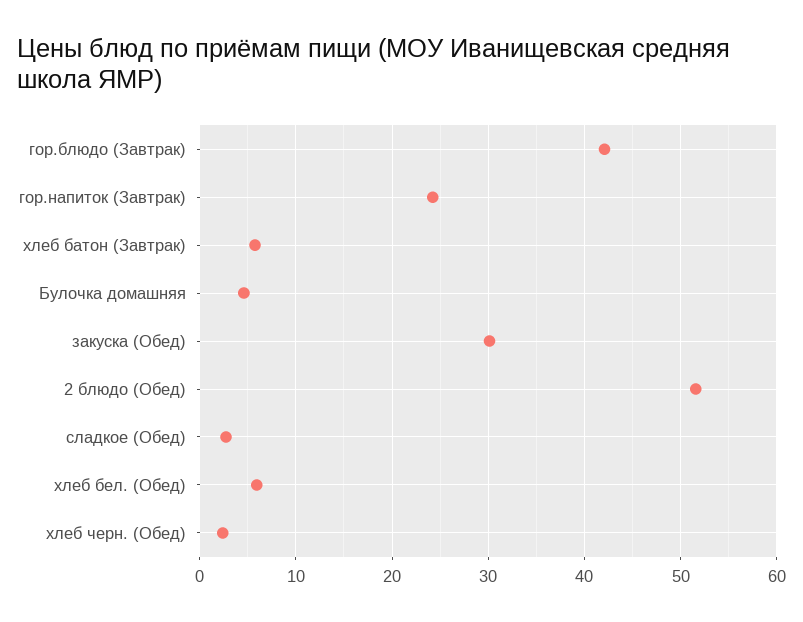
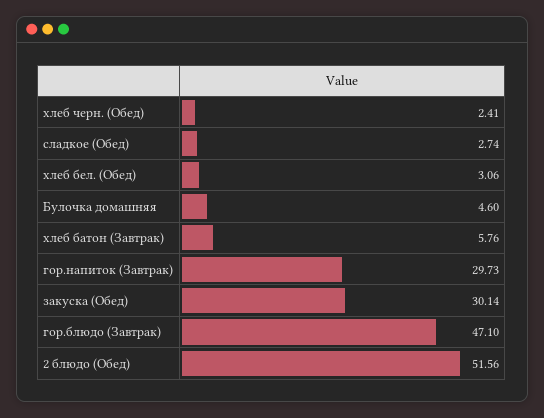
  {
-   "гор.блюдо (Завтрак)": 42,
+   "гор.блюдо (Завтрак)": 47.1,
-   "гор.напиток (Завтрак)": 24,
+   "гор.напиток (Завтрак)": 29.73,
    "хлеб батон (Завтрак)": 5.76,
    "Булочка домашняя": 4.6,
    "закуска (Обед)": 30.14,
    "2 блюдо (Обед)": 51.56,
    "сладкое (Обед)": 2.74,
-   "хлеб бел. (Обед)": 6,
+   "хлеб бел. (Обед)": 3.06,
    "хлеб черн. (Обед)": 2.41
  }

